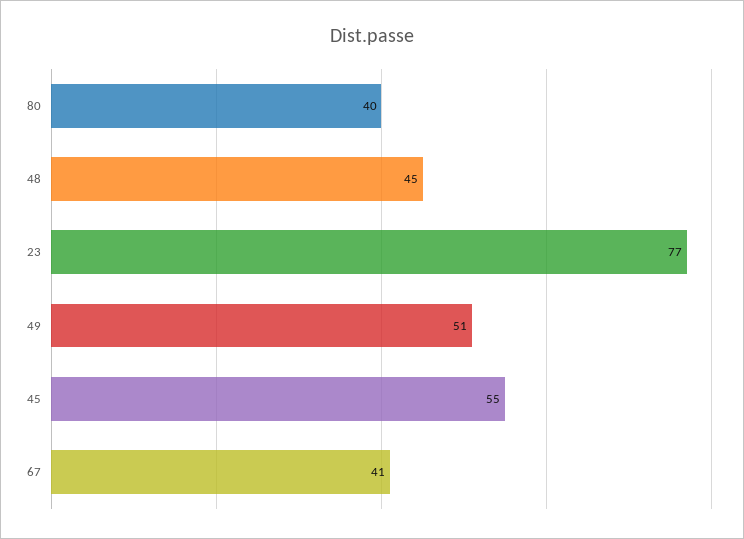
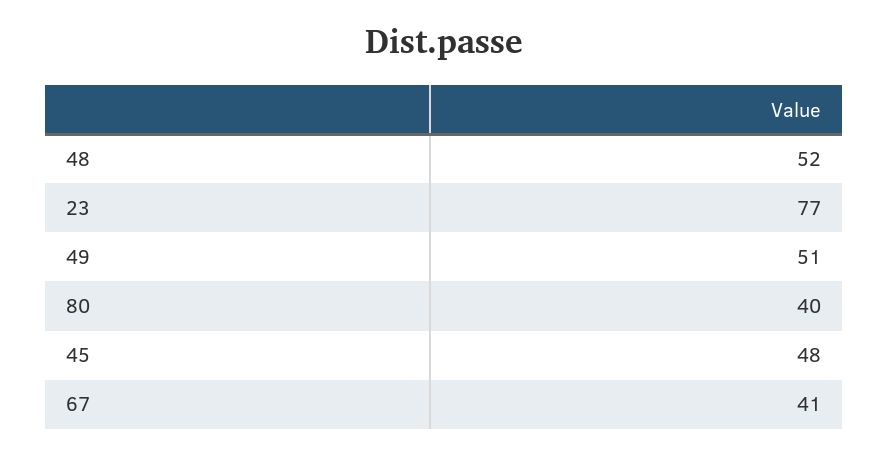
  {
    "80": 40,
-   "48": 45,
+   "48": 52,
    "23": 77,
    "49": 51,
-   "45": 55,
+   "45": 48,
    "67": 41
  }

